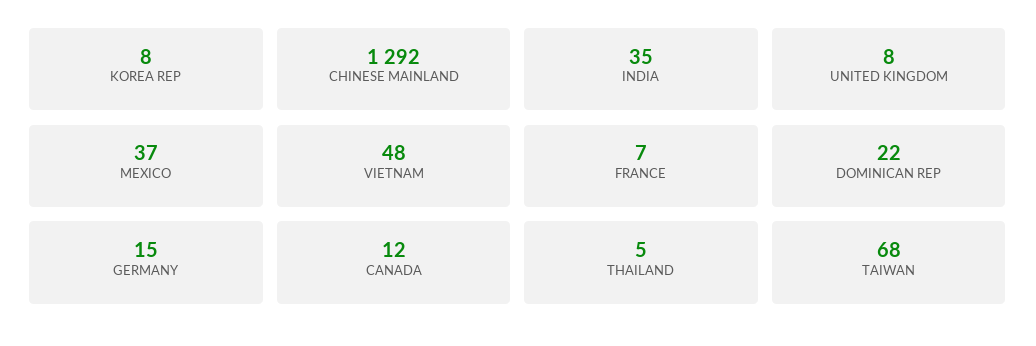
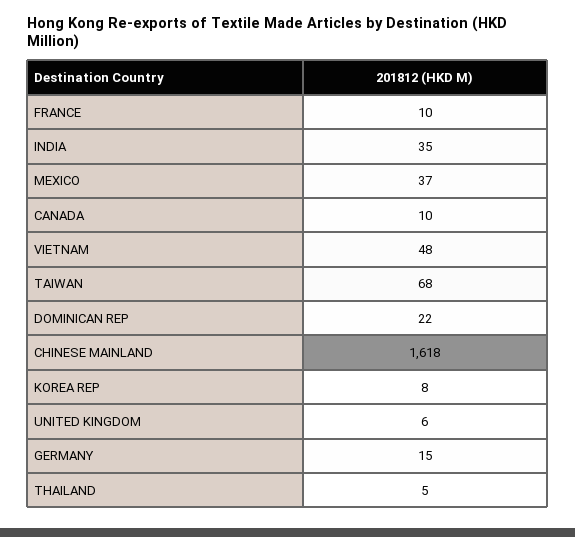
  {
    "KOREA REP": 8,
-   "CHINESE MAINLAND": 1292,
+   "CHINESE MAINLAND": 1618,
    "INDIA": 35,
-   "UNITED KINGDOM": 8,
+   "UNITED KINGDOM": 6,
    "MEXICO": 37,
    "VIETNAM": 48,
-   "FRANCE": 7,
+   "FRANCE": 10,
    "DOMINICAN REP": 22,
    "GERMANY": 15,
-   "CANADA": 12,
+   "CANADA": 10,
    "THAILAND": 5,
    "TAIWAN": 68
  }

